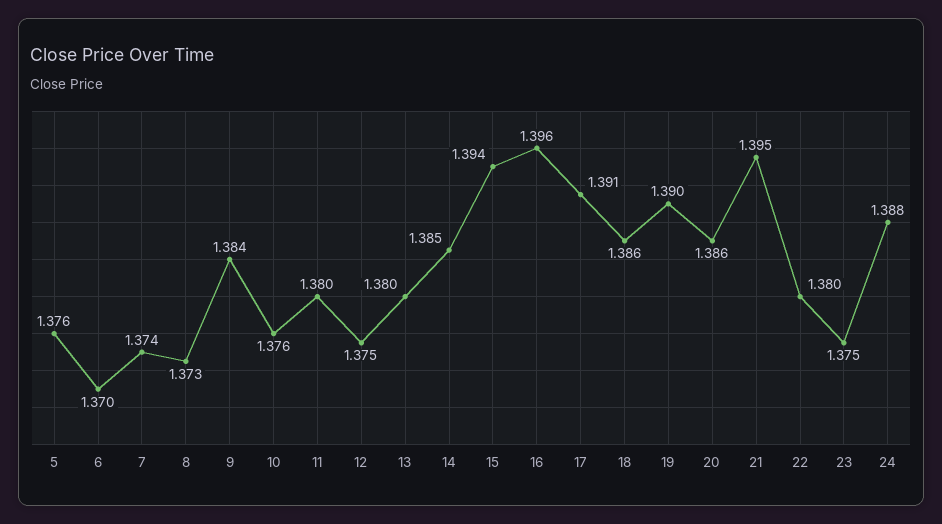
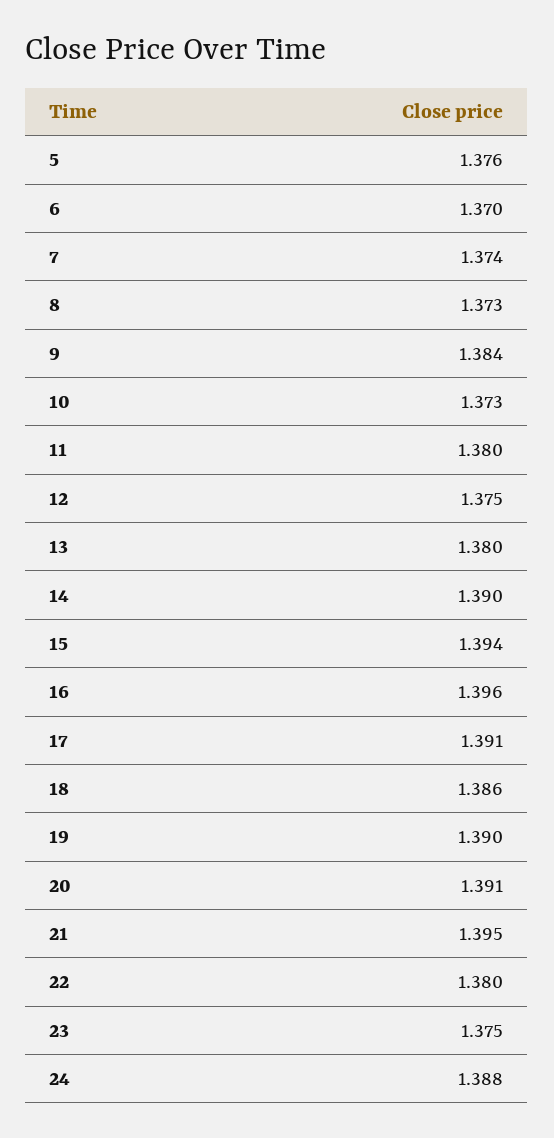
  {
    "5": 1.376,
    "6": 1.37,
    "7": 1.374,
    "8": 1.373,
    "9": 1.384,
-   "10": 1.376,
+   "10": 1.373,
    "11": 1.38,
    "12": 1.375,
    "13": 1.38,
-   "14": 1.385,
+   "14": 1.39,
    "15": 1.394,
    "16": 1.396,
    "17": 1.391,
    "18": 1.386,
    "19": 1.39,
-   "20": 1.386,
+   "20": 1.391,
    "21": 1.395,
    "22": 1.38,
    "23": 1.375,
    "24": 1.388
  }

